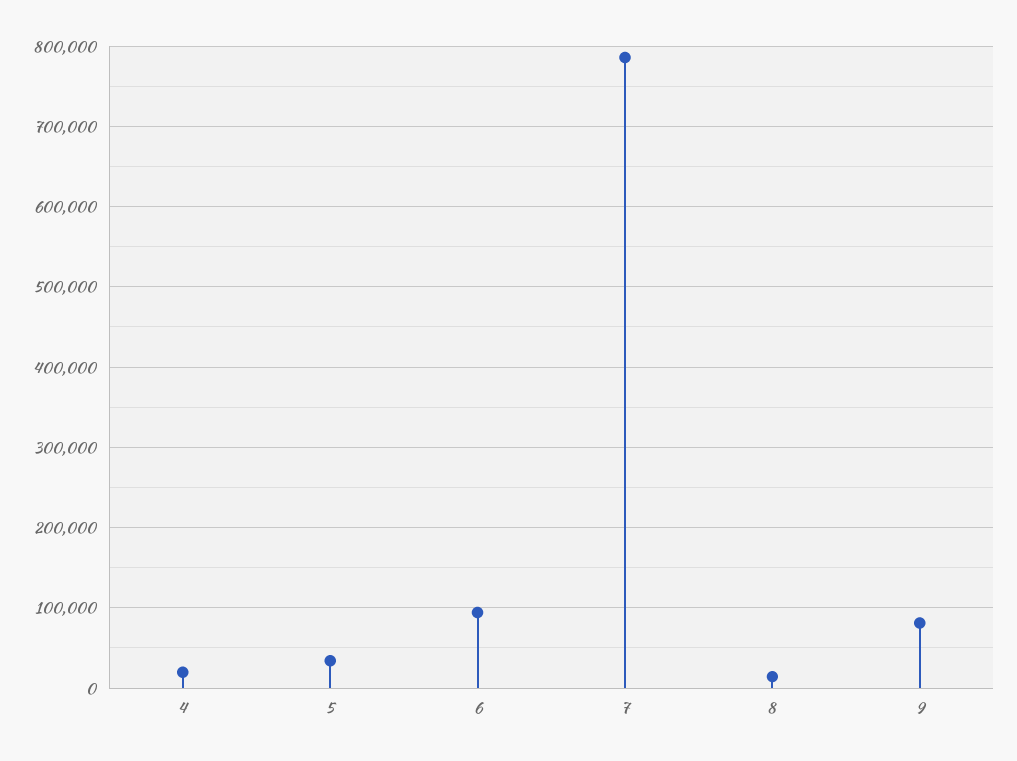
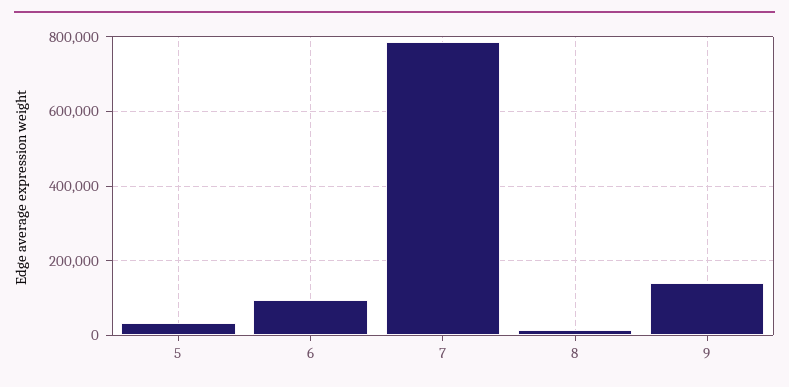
  {
-   "4": 20000,
    "5": 30000,
    "6": 90000,
    "7": 790000,
    "8": 10000,
-   "9": 80000
+   "9": 140000
  }

